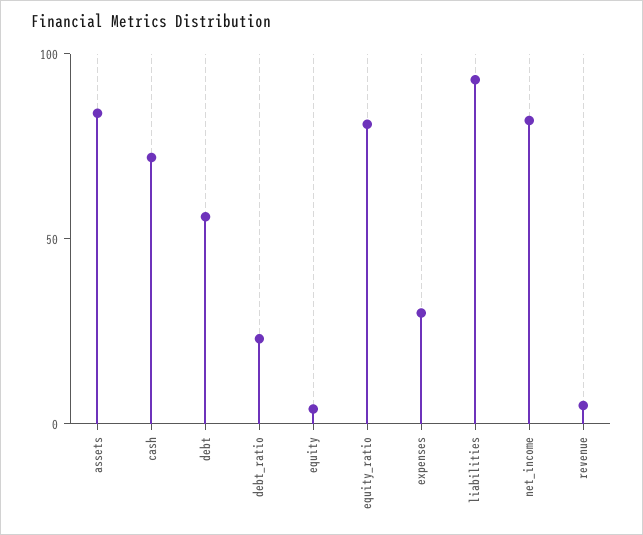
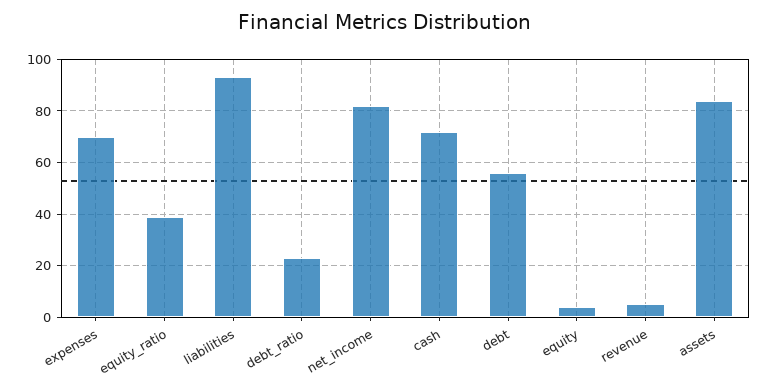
  {
    "assets": 85,
    "cash": 70,
    "debt": 55,
    "debt_ratio": 25,
    "equity": 5,
-   "equity_ratio": 80,
+   "equity_ratio": 40,
-   "expenses": 30,
+   "expenses": 70,
    "liabilities": 95,
    "net_income": 80,
    "revenue": 5
  }

